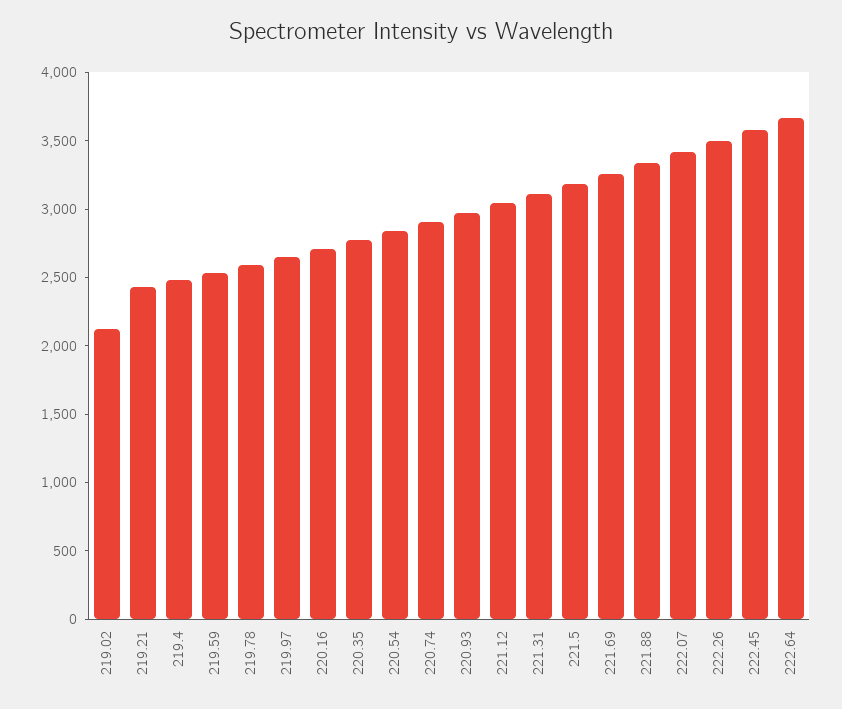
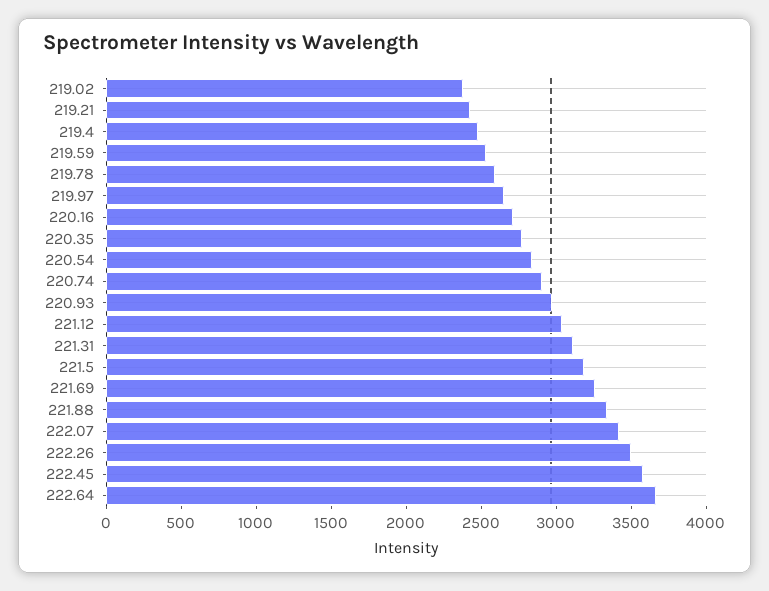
  {
-   "219.02": 2100,
+   "219.02": 2400,
    "219.21": 2400,
    "219.4": 2500,
    "219.59": 2500,
    "219.78": 2600,
    "219.97": 2600,
    "220.16": 2700,
    "220.35": 2800,
    "220.54": 2800,
    "220.74": 2900,
    "220.93": 3000,
    "221.12": 3000,
    "221.31": 3100,
    "221.5": 3200,
    "221.69": 3300,
    "221.88": 3300,
    "222.07": 3400,
    "222.26": 3500,
    "222.45": 3600,
    "222.64": 3700
  }

